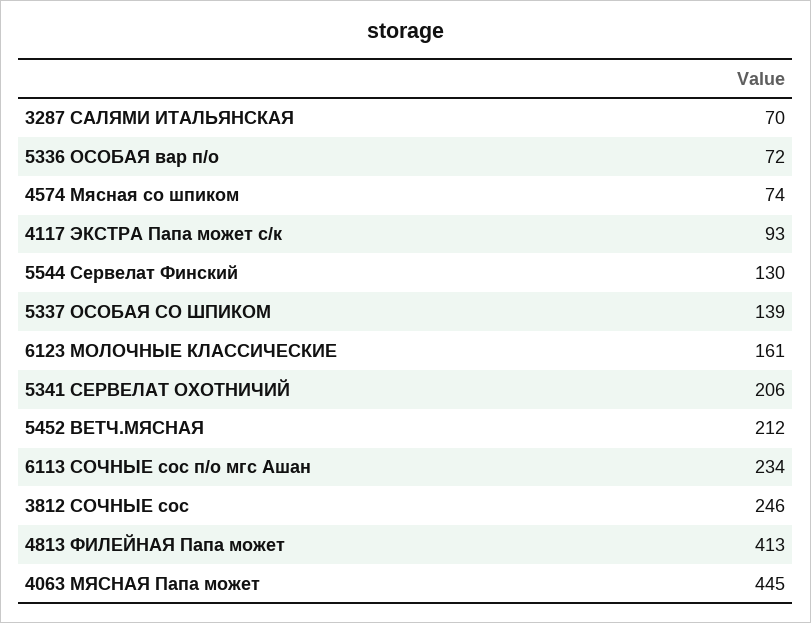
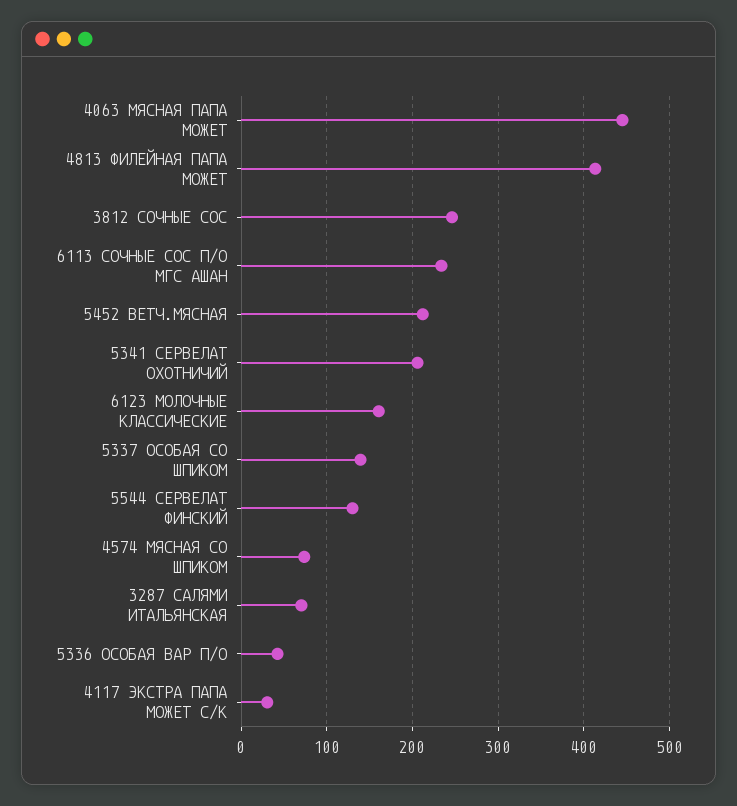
  {
    "3287 САЛЯМИ ИТАЛЬЯНСКАЯ": 70,
-   "5336 ОСОБАЯ вар п/о": 72,
+   "5336 ОСОБАЯ вар п/о": 40,
    "4574 Мясная со шпиком": 74,
-   "4117 ЭКСТРА Папа может с/к": 93,
+   "4117 ЭКСТРА Папа может с/к": 30,
    "5544 Сервелат Финский": 130,
    "5337 ОСОБАЯ СО ШПИКОМ": 139,
    "6123 МОЛОЧНЫЕ КЛАССИЧЕСКИЕ": 161,
    "5341 СЕРВЕЛАТ ОХОТНИЧИЙ": 206,
    "5452 ВЕТЧ.МЯСНАЯ": 212,
    "6113 СОЧНЫЕ сос п/о мгс Ашан": 234,
    "3812 СОЧНЫЕ сос": 246,
    "4813 ФИЛЕЙНАЯ Папа может": 413,
    "4063 МЯСНАЯ Папа может": 445
  }

